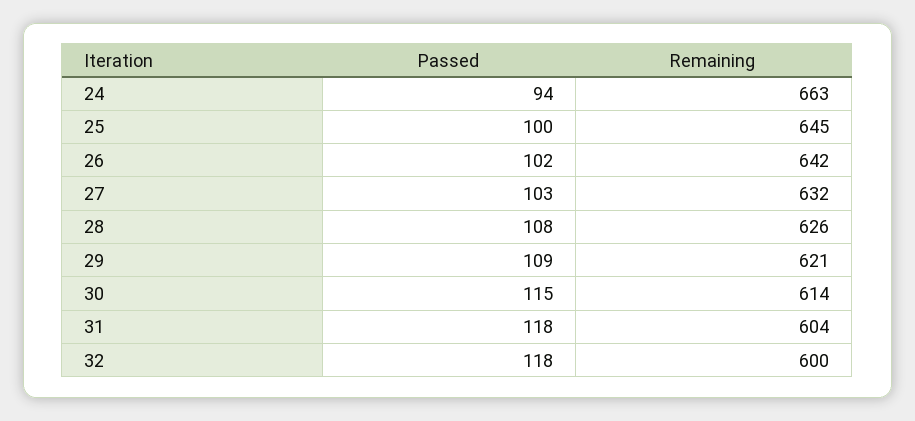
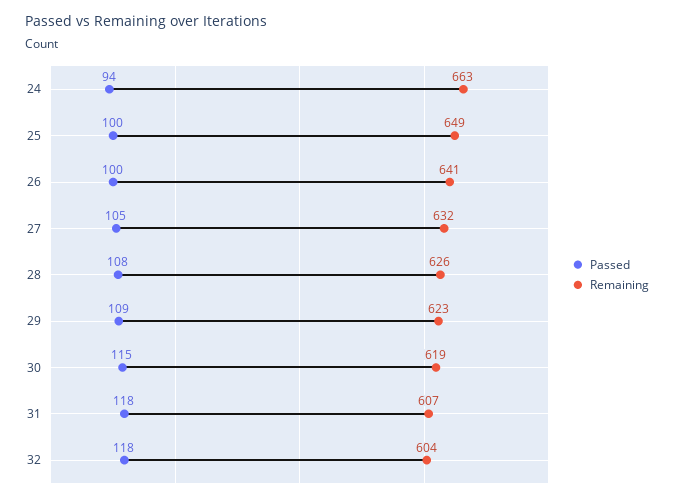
  {
    "Passed": {
      "24": 94,
      "25": 100,
-     "26": 102,
+     "26": 100,
-     "27": 103,
+     "27": 105,
      "28": 108,
      "29": 109,
      "30": 115,
      "31": 118,
      "32": 118
    },
    "Remaining": {
      "24": 663,
-     "25": 645,
+     "25": 649,
-     "26": 642,
+     "26": 641,
      "27": 632,
      "28": 626,
-     "29": 621,
+     "29": 623,
-     "30": 614,
+     "30": 619,
-     "31": 604,
+     "31": 607,
-     "32": 600
+     "32": 604
    }
  }

